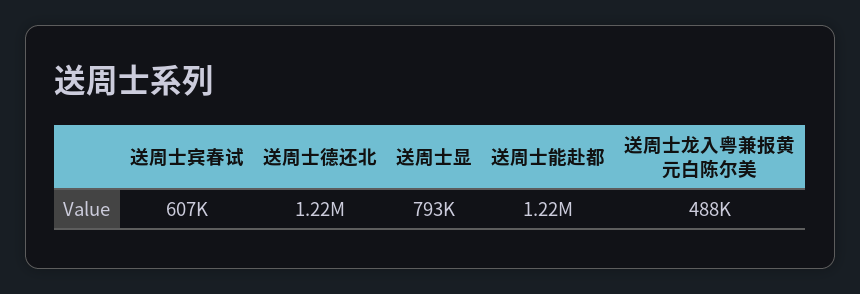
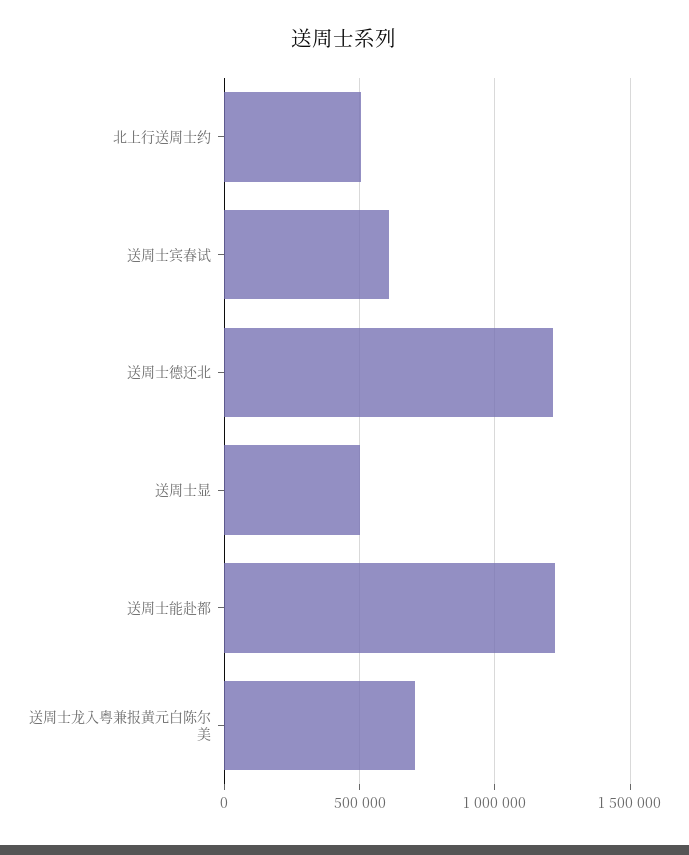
  {
    "送周士宾春试": 607000,
    "送周士德还北": 1220000,
-   "送周士显": 793000,
+   "送周士显": 500000,
    "送周士能赴都": 1220000,
-   "送周士龙入粤兼报黄元白陈尔美": 488000
+   "送周士龙入粤兼报黄元白陈尔美": 700000,
+   "北上行送周士约": 500000
  }

